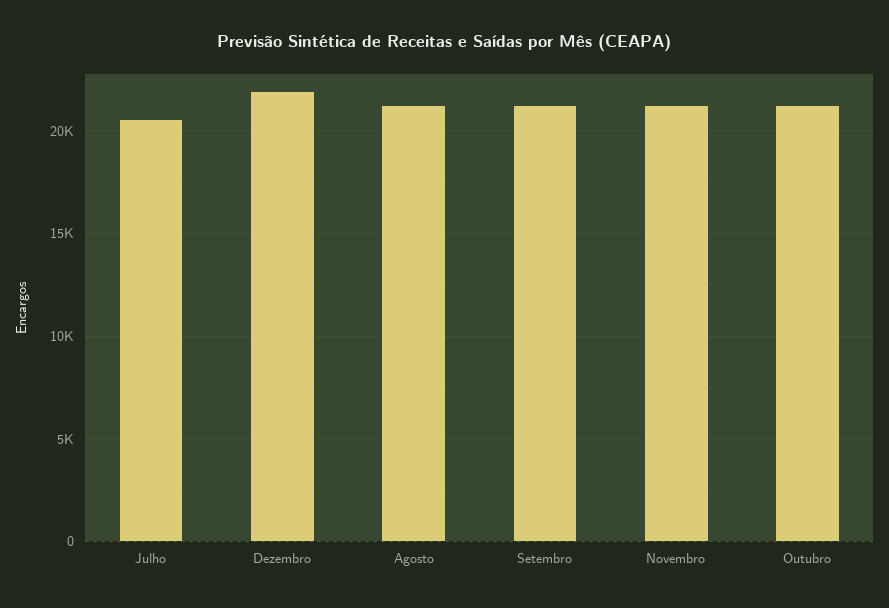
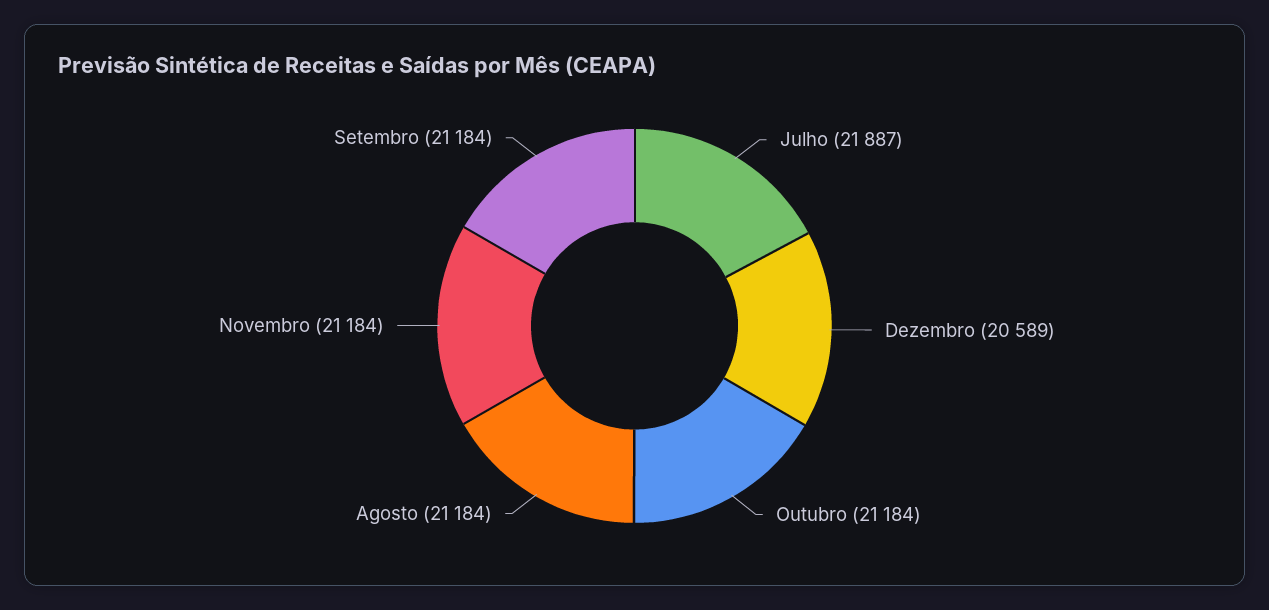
  {
-   "Julho": 20500,
+   "Julho": 21887,
-   "Dezembro": 22000,
+   "Dezembro": 20589,
    "Agosto": 21184,
    "Setembro": 21184,
    "Novembro": 21184,
    "Outubro": 21184
  }

